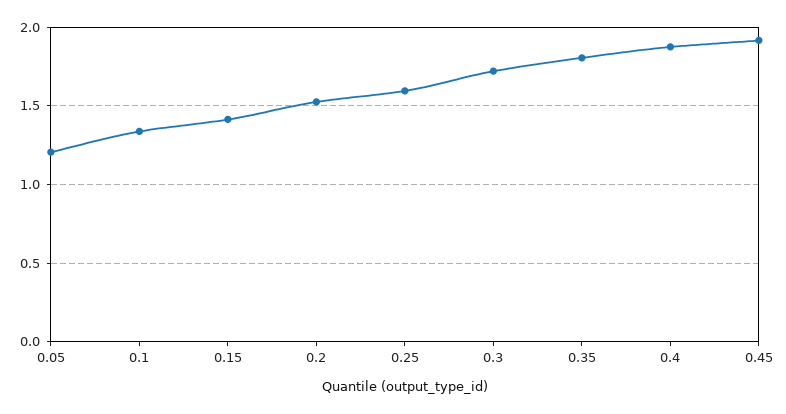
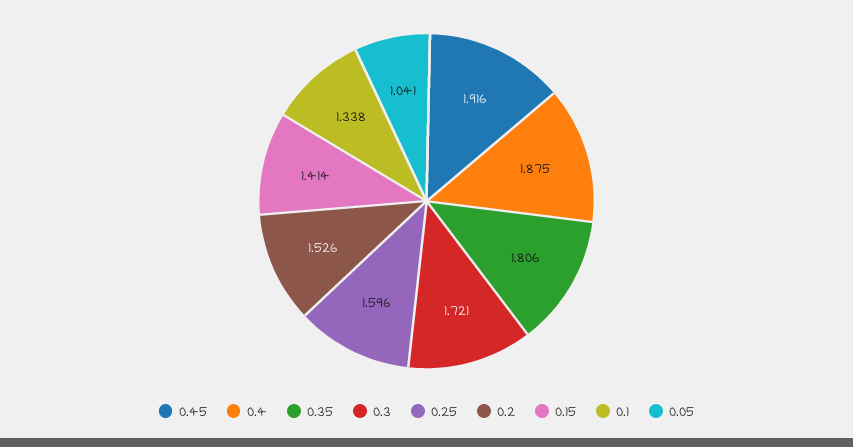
  {
-   "0.05": 1.2,
+   "0.05": 1.041,
    "0.1": 1.338,
    "0.15": 1.414,
    "0.2": 1.526,
    "0.25": 1.596,
    "0.3": 1.721,
    "0.35": 1.806,
    "0.4": 1.875,
    "0.45": 1.916
  }

